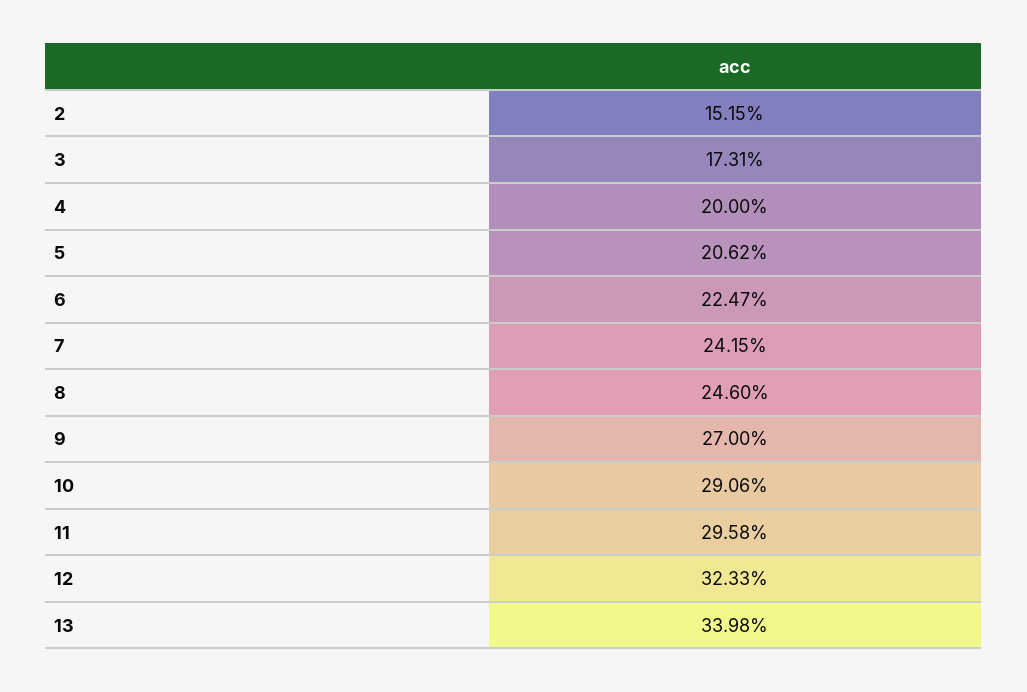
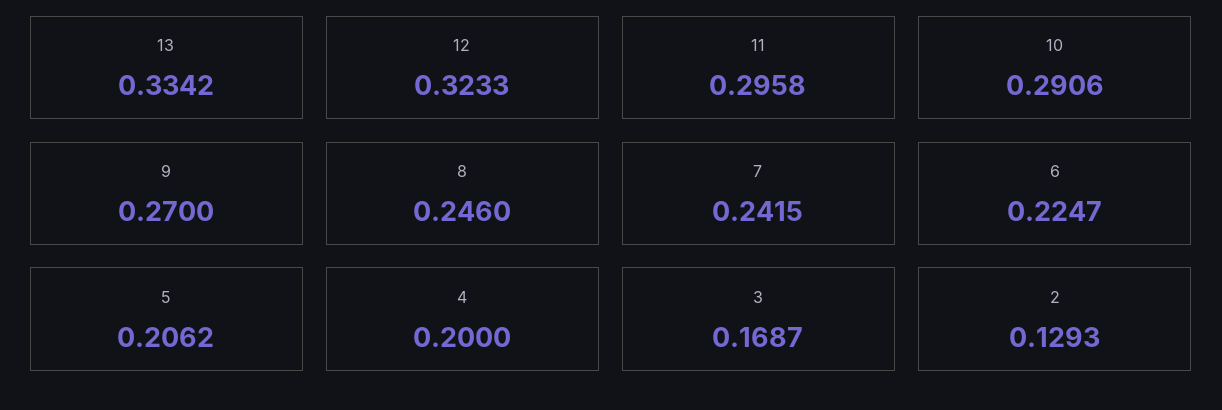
  {
-   "2": 0.1515,
+   "2": 0.1293,
-   "3": 0.1731,
+   "3": 0.1687,
    "4": 0.2,
    "5": 0.2062,
    "6": 0.2247,
    "7": 0.2415,
    "8": 0.246,
    "9": 0.27,
    "10": 0.2906,
    "11": 0.2958,
    "12": 0.3233,
-   "13": 0.3398
+   "13": 0.3342
  }

